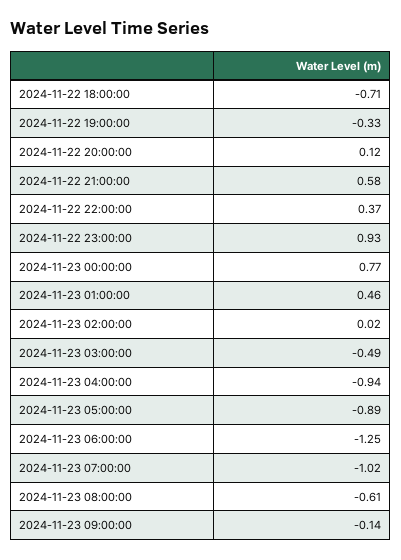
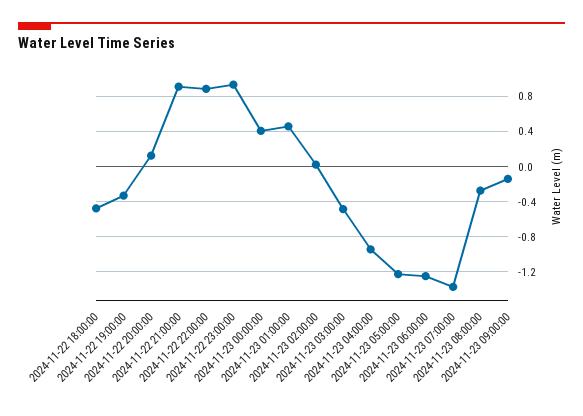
  {
-   "2024-11-22 18:00:00": -0.71,
+   "2024-11-22 18:00:00": -0.5,
    "2024-11-22 19:00:00": -0.33,
    "2024-11-22 20:00:00": 0.12,
-   "2024-11-22 21:00:00": 0.58,
+   "2024-11-22 21:00:00": 0.9,
-   "2024-11-22 22:00:00": 0.37,
+   "2024-11-22 22:00:00": 0.9,
    "2024-11-22 23:00:00": 0.93,
-   "2024-11-23 00:00:00": 0.77,
+   "2024-11-23 00:00:00": 0.4,
    "2024-11-23 01:00:00": 0.46,
    "2024-11-23 02:00:00": 0.02,
    "2024-11-23 03:00:00": -0.49,
    "2024-11-23 04:00:00": -0.94,
-   "2024-11-23 05:00:00": -0.89,
+   "2024-11-23 05:00:00": -1.2,
    "2024-11-23 06:00:00": -1.25,
-   "2024-11-23 07:00:00": -1.02,
+   "2024-11-23 07:00:00": -1.4,
-   "2024-11-23 08:00:00": -0.61,
+   "2024-11-23 08:00:00": -0.3,
    "2024-11-23 09:00:00": -0.14
  }

